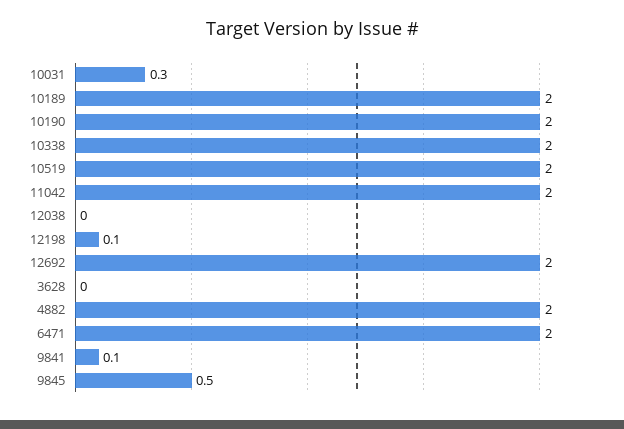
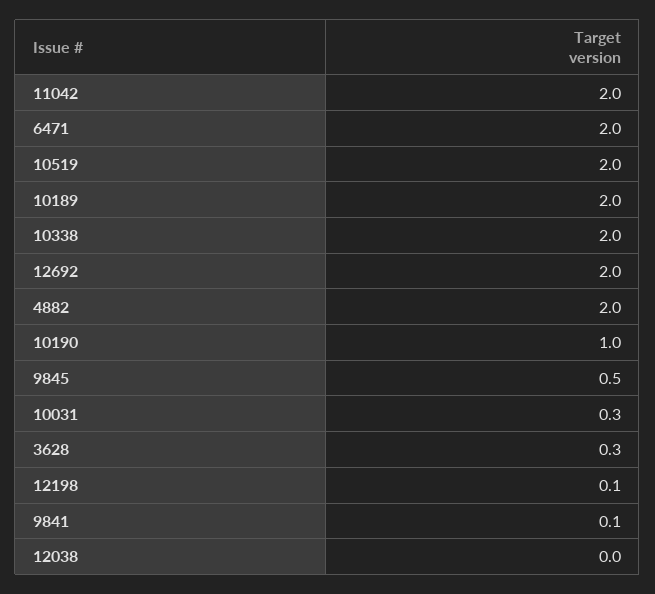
  {
    "10031": 0.3,
    "10189": 2,
-   "10190": 2,
+   "10190": 1,
    "10338": 2,
    "10519": 2,
    "11042": 2,
    "12038": 0,
    "12198": 0.1,
    "12692": 2,
-   "3628": 0,
+   "3628": 0.3,
    "4882": 2,
    "6471": 2,
    "9841": 0.1,
    "9845": 0.5
  }

